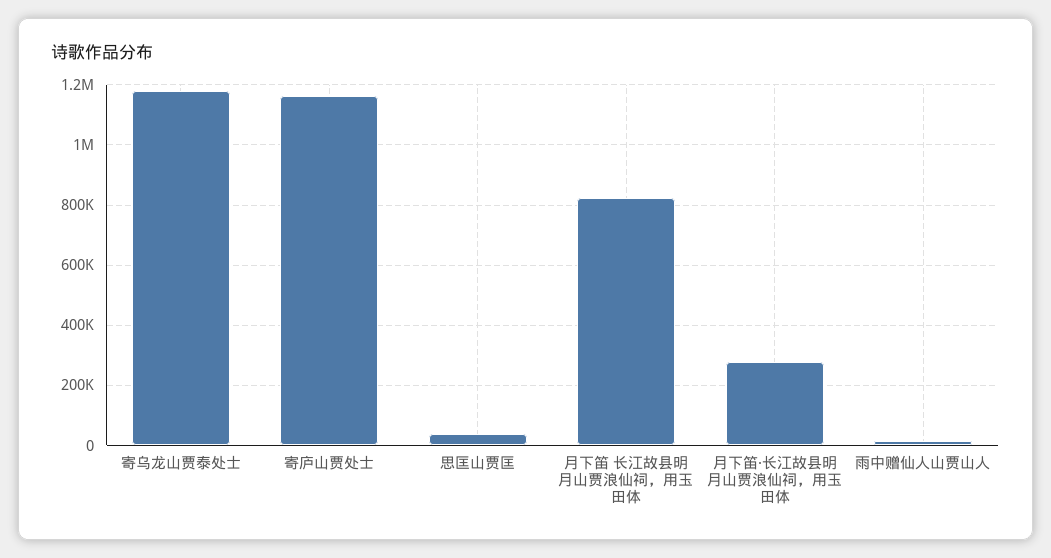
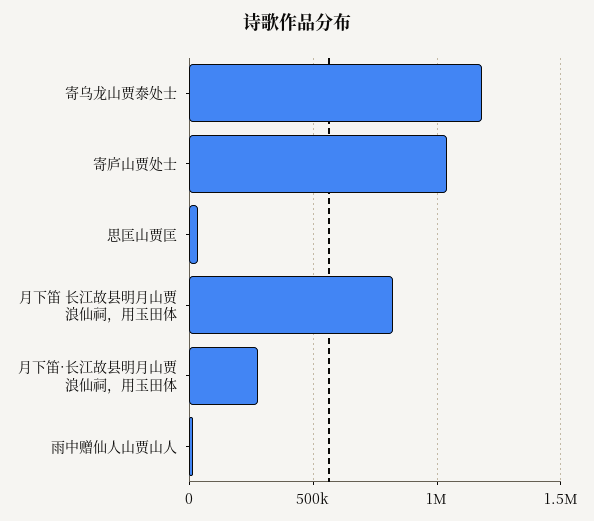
  {
    "寄乌龙山贾泰处士": 1180000,
-   "寄庐山贾处士": 1160000,
+   "寄庐山贾处士": 1050000,
    "思匡山贾匡": 40000,
    "月下笛 长江故县明月山贾浪仙祠，用玉田体": 820000,
    "月下笛·长江故县明月山贾浪仙祠，用玉田体": 280000,
    "雨中赠仙人山贾山人": 20000
  }

